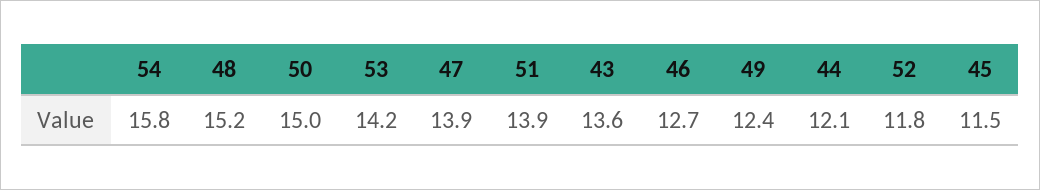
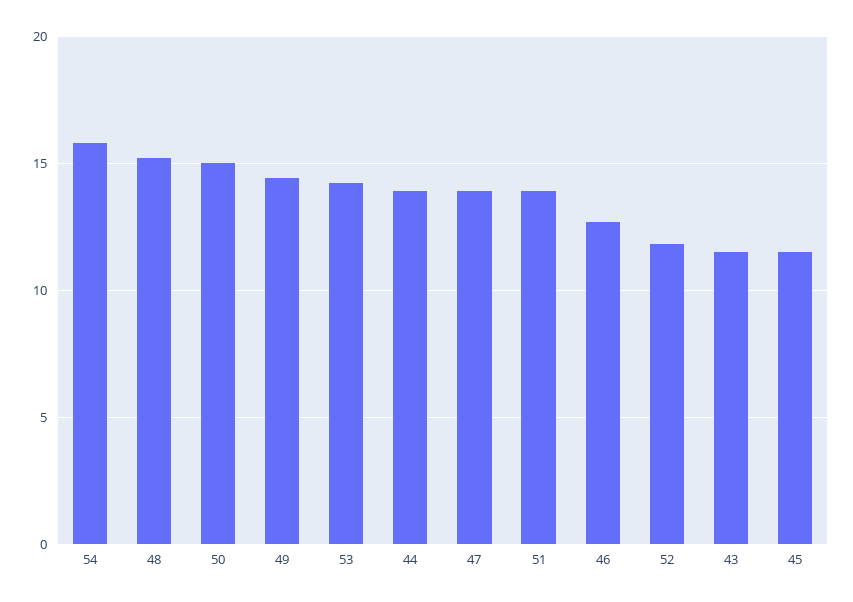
  {
    "54": 15.8,
    "48": 15.2,
    "50": 15,
    "53": 14.2,
    "47": 13.9,
    "51": 13.9,
-   "43": 13.6,
+   "43": 11.5,
    "46": 12.7,
-   "49": 12.4,
+   "49": 14.5,
-   "44": 12.1,
+   "44": 14,
    "52": 11.8,
    "45": 11.5
  }

